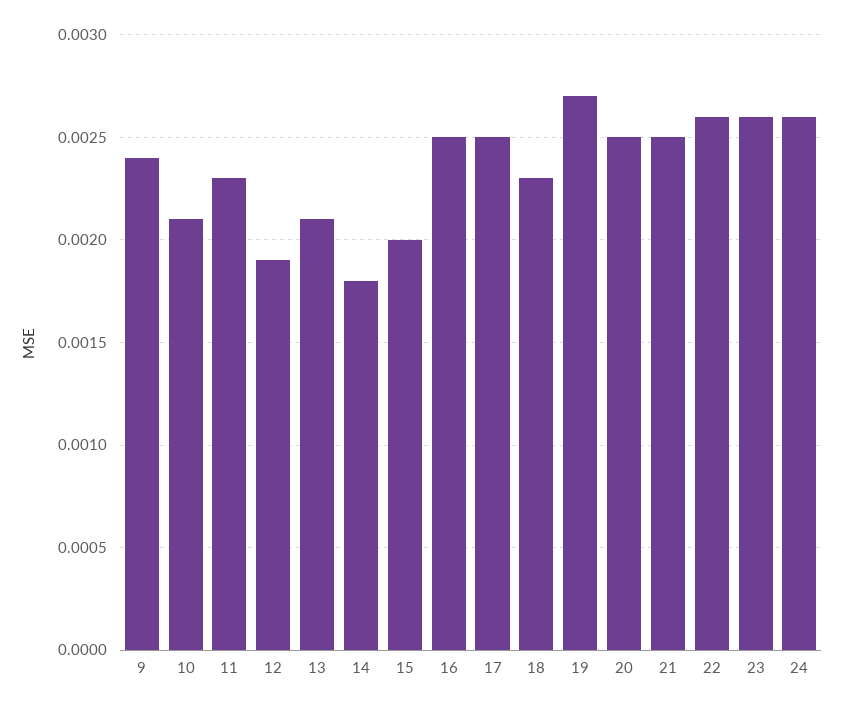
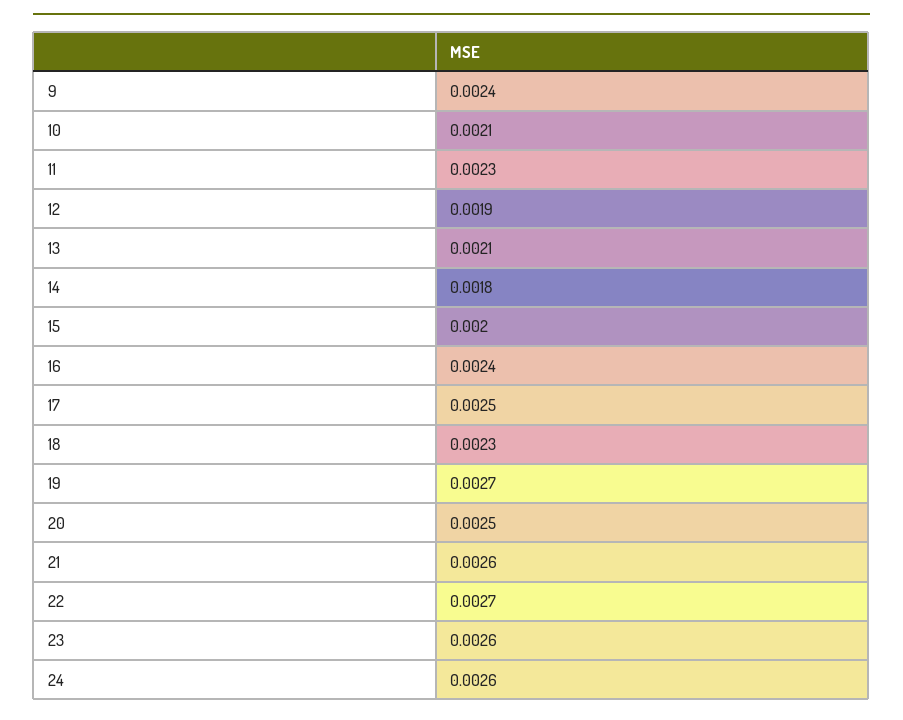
  {
    "9": 0.0024,
    "10": 0.0021,
    "11": 0.0023,
    "12": 0.0019,
    "13": 0.0021,
    "14": 0.0018,
    "15": 0.002,
-   "16": 0.0025,
+   "16": 0.0024,
    "17": 0.0025,
    "18": 0.0023,
    "19": 0.0027,
    "20": 0.0025,
-   "21": 0.0025,
+   "21": 0.0026,
-   "22": 0.0026,
+   "22": 0.0027,
    "23": 0.0026,
    "24": 0.0026
  }

